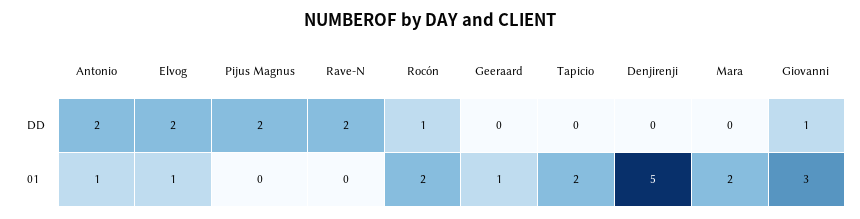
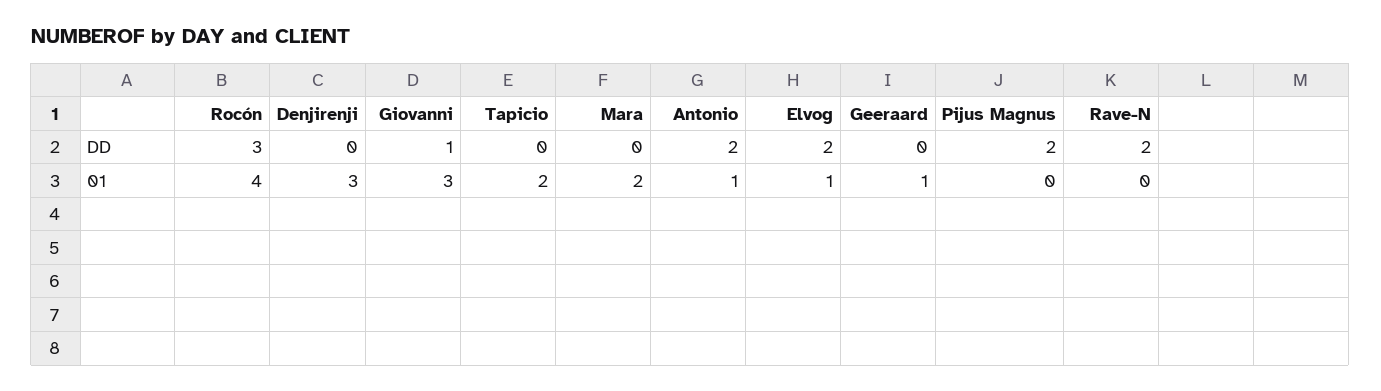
  {
    "Antonio": {
      "DD": 2,
      "01": 1
    },
    "Elvog": {
      "DD": 2,
      "01": 1
    },
    "Pijus Magnus": {
      "DD": 2,
      "01": 0
    },
    "Rave-N": {
      "DD": 2,
      "01": 0
    },
    "Rocón": {
-     "DD": 1,
+     "DD": 3,
-     "01": 2
+     "01": 4
    },
    "Geeraard": {
      "DD": 0,
      "01": 1
    },
    "Tapicio": {
      "DD": 0,
      "01": 2
    },
    "Denjirenji": {
      "DD": 0,
-     "01": 5
+     "01": 3
    },
    "Mara": {
      "DD": 0,
      "01": 2
    },
    "Giovanni": {
      "DD": 1,
      "01": 3
    }
  }

